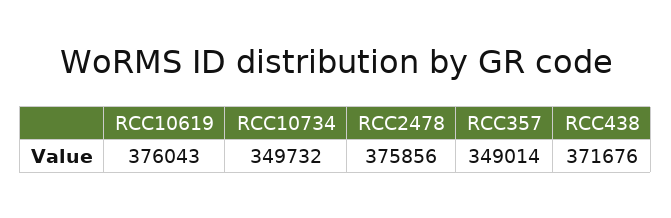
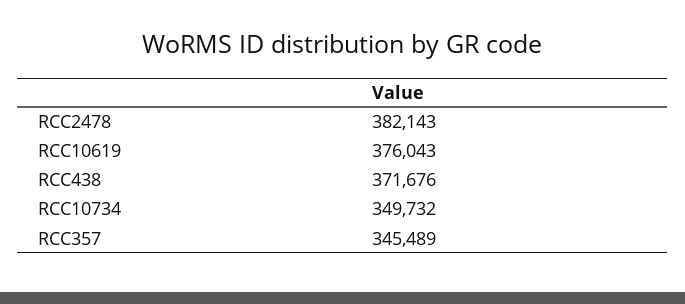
  {
    "RCC10619": 376043,
    "RCC10734": 349732,
-   "RCC2478": 375856,
+   "RCC2478": 382143,
-   "RCC357": 349014,
+   "RCC357": 345489,
    "RCC438": 371676
  }

